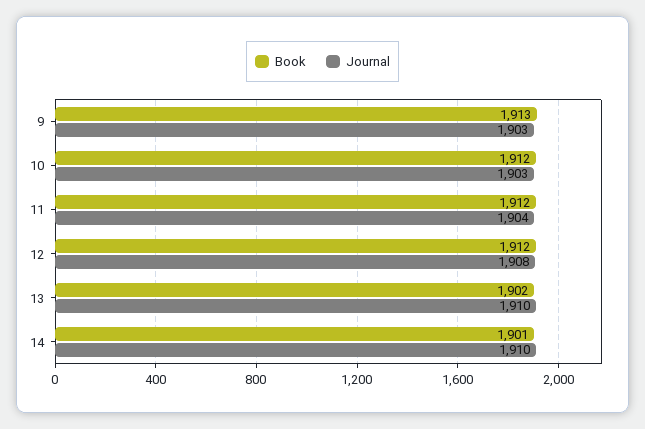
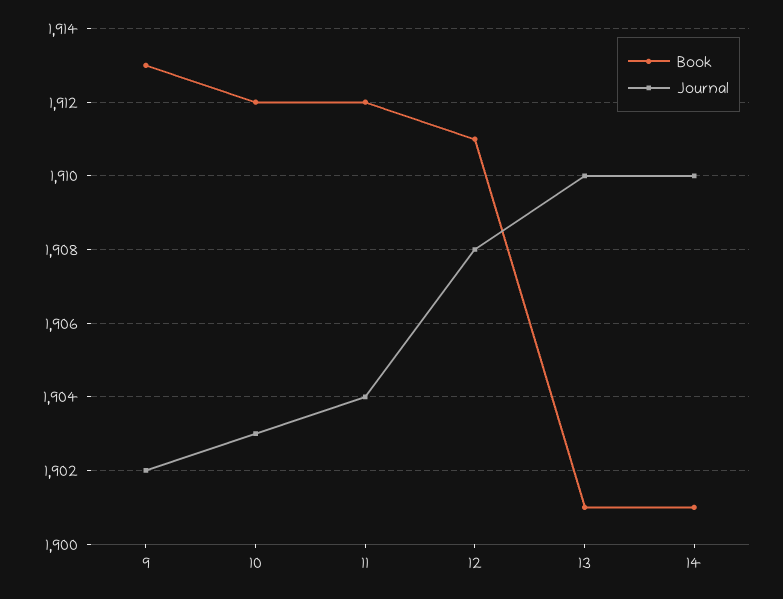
  {
    "Book": {
      "9": 1913,
      "10": 1912,
      "11": 1912,
-     "12": 1912,
+     "12": 1911,
-     "13": 1902,
+     "13": 1901,
      "14": 1901
    },
    "Journal": {
-     "9": 1903,
+     "9": 1902,
      "10": 1903,
      "11": 1904,
      "12": 1908,
      "13": 1910,
      "14": 1910
    }
  }

